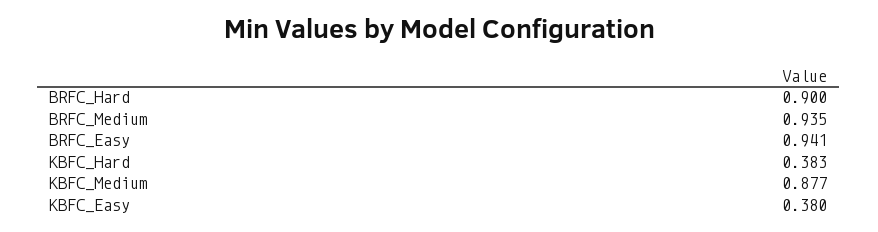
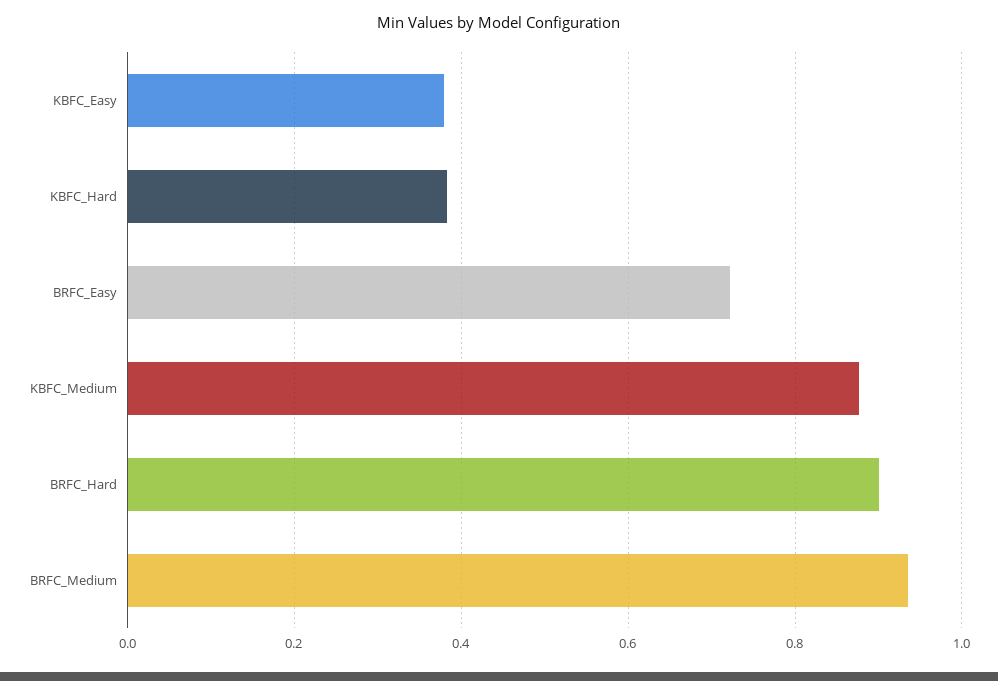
  {
    "BRFC_Hard": 0.9,
    "BRFC_Medium": 0.935,
-   "BRFC_Easy": 0.941,
+   "BRFC_Easy": 0.72,
    "KBFC_Hard": 0.383,
    "KBFC_Medium": 0.877,
    "KBFC_Easy": 0.38
  }

